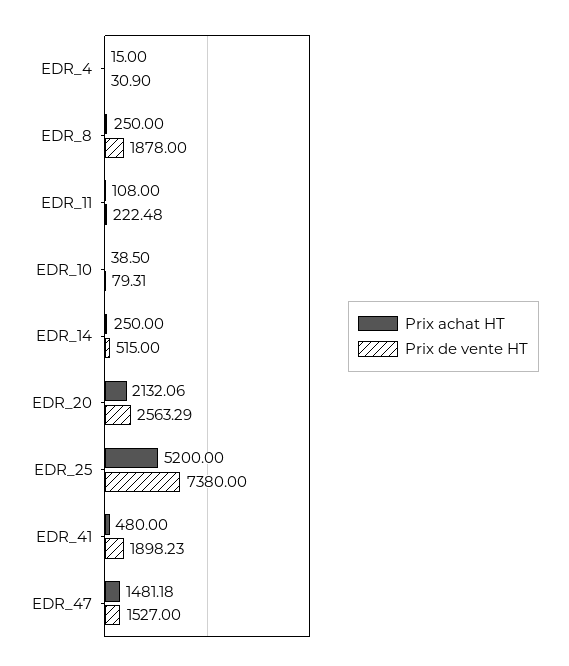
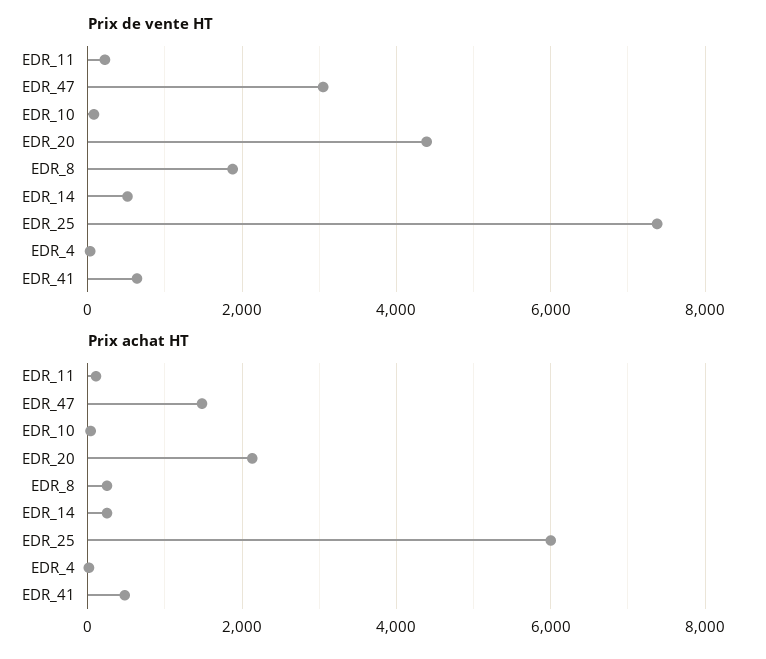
  {
    "Prix achat HT": {
      "EDR_4": 15,
      "EDR_8": 250,
      "EDR_11": 108,
      "EDR_10": 38.5,
      "EDR_14": 250,
      "EDR_20": 2132.06,
-     "EDR_25": 5200,
+     "EDR_25": 6000,
      "EDR_41": 480,
      "EDR_47": 1481.18
    },
    "Prix de vente HT": {
      "EDR_4": 30.9,
      "EDR_8": 1878,
      "EDR_11": 222.48,
      "EDR_10": 79.31,
      "EDR_14": 515,
-     "EDR_20": 2563.29,
+     "EDR_20": 4400,
      "EDR_25": 7380,
-     "EDR_41": 1898.23,
+     "EDR_41": 600,
-     "EDR_47": 1527
+     "EDR_47": 3000
    }
  }

